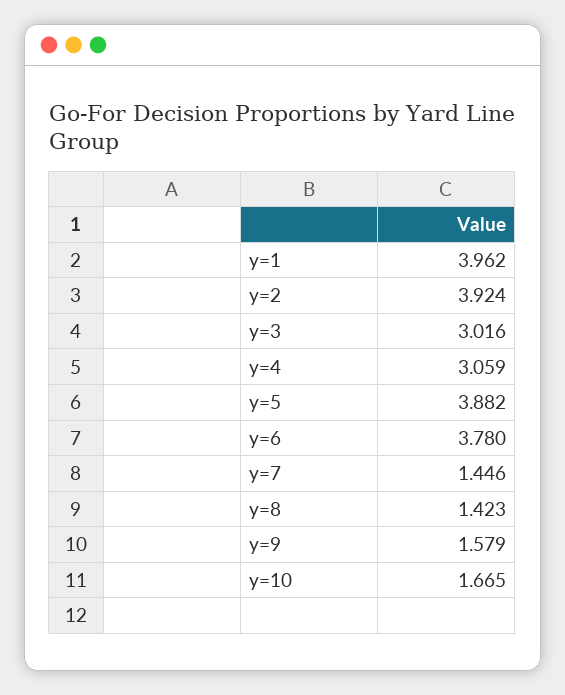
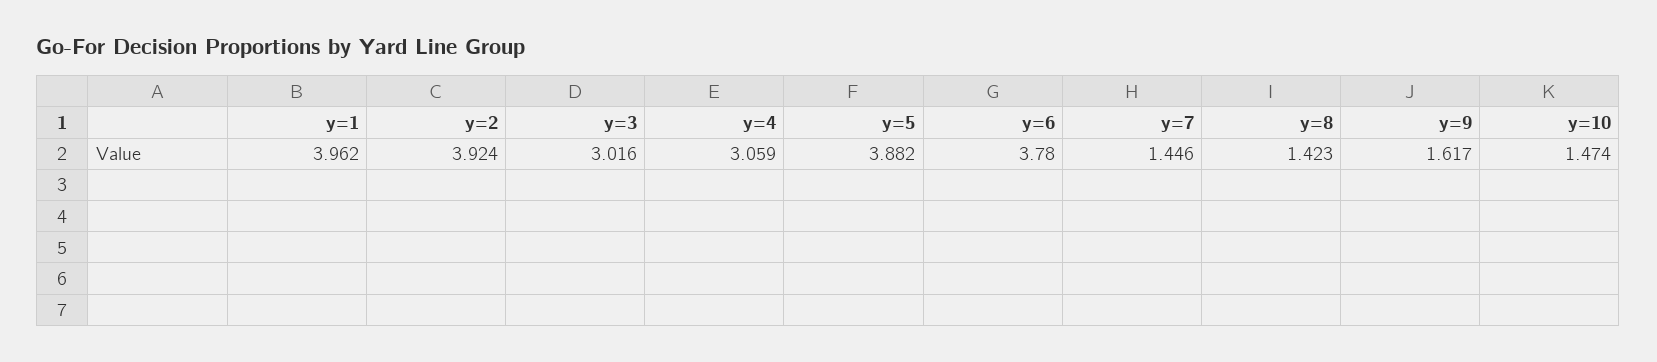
  {
    "y=1": 3.962,
    "y=2": 3.924,
    "y=3": 3.016,
    "y=4": 3.059,
    "y=5": 3.882,
    "y=6": 3.78,
    "y=7": 1.446,
    "y=8": 1.423,
-   "y=9": 1.579,
+   "y=9": 1.617,
-   "y=10": 1.665
+   "y=10": 1.474
  }

